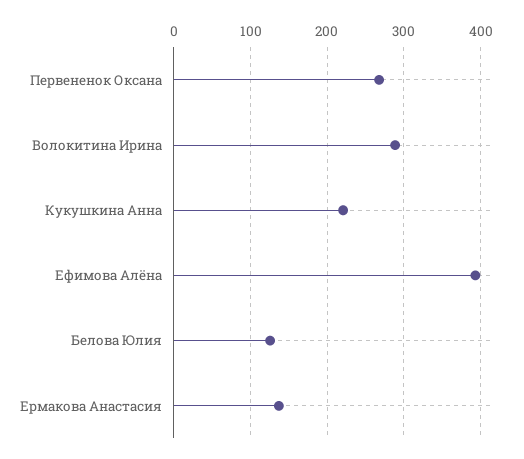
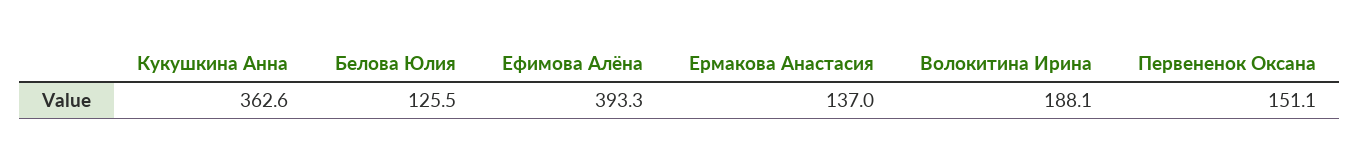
  {
-   "Первененок Оксана": 270,
+   "Первененок Оксана": 151.1,
-   "Волокитина Ирина": 290,
+   "Волокитина Ирина": 188.1,
-   "Кукушкина Анна": 220,
+   "Кукушкина Анна": 362.6,
    "Ефимова Алёна": 393.3,
    "Белова Юлия": 125.5,
    "Ермакова Анастасия": 137
  }

